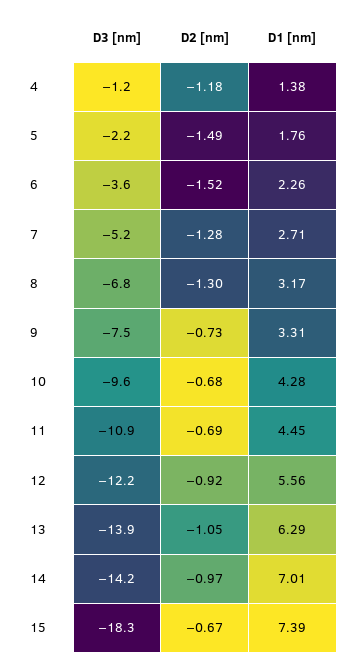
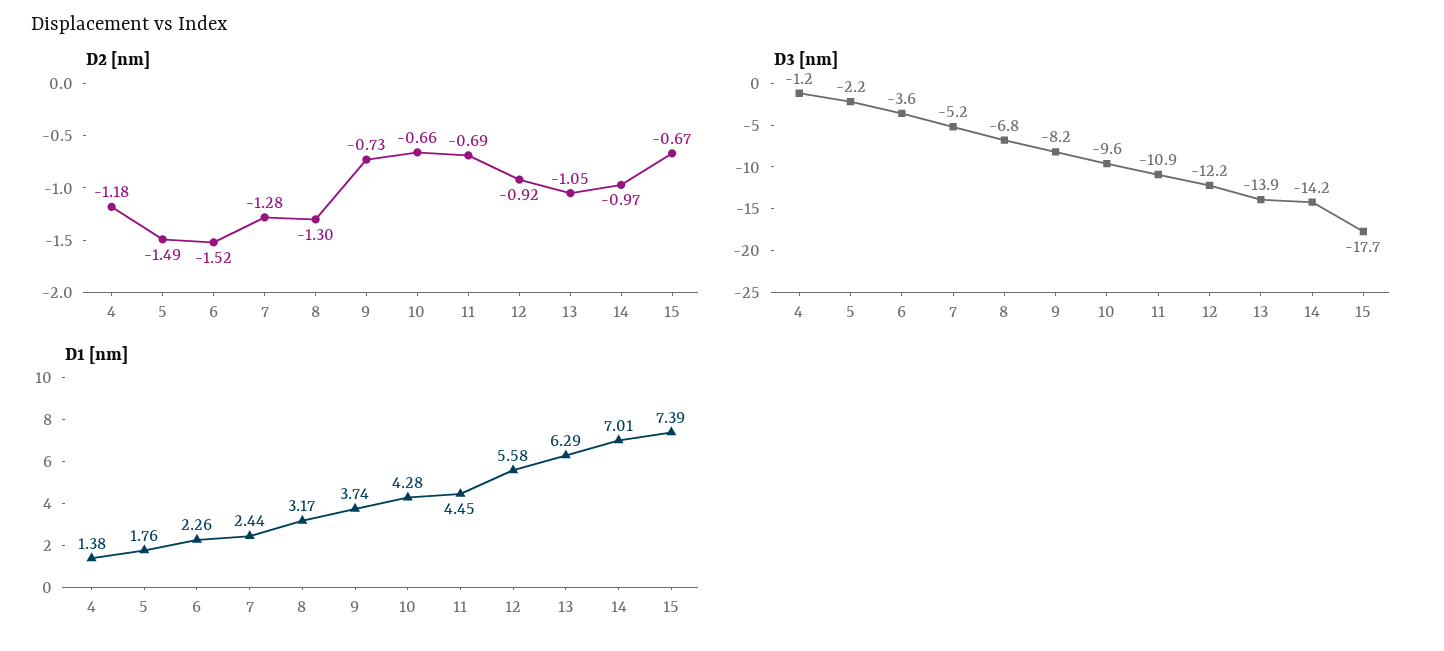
  {
    "D3 [nm]": {
      "4": -1.2,
      "5": -2.2,
      "6": -3.6,
      "7": -5.2,
      "8": -6.8,
-     "9": -7.5,
+     "9": -8.2,
      "10": -9.6,
      "11": -10.9,
      "12": -12.2,
      "13": -13.9,
      "14": -14.2,
-     "15": -18.3
+     "15": -17.7
    },
    "D2 [nm]": {
      "4": -1.18,
      "5": -1.49,
      "6": -1.52,
      "7": -1.28,
      "8": -1.3,
      "9": -0.73,
-     "10": -0.68,
+     "10": -0.66,
      "11": -0.69,
      "12": -0.92,
      "13": -1.05,
      "14": -0.97,
      "15": -0.67
    },
    "D1 [nm]": {
      "4": 1.38,
      "5": 1.76,
      "6": 2.26,
-     "7": 2.71,
+     "7": 2.44,
      "8": 3.17,
-     "9": 3.31,
+     "9": 3.74,
      "10": 4.28,
      "11": 4.45,
-     "12": 5.56,
+     "12": 5.58,
      "13": 6.29,
      "14": 7.01,
      "15": 7.39
    }
  }

